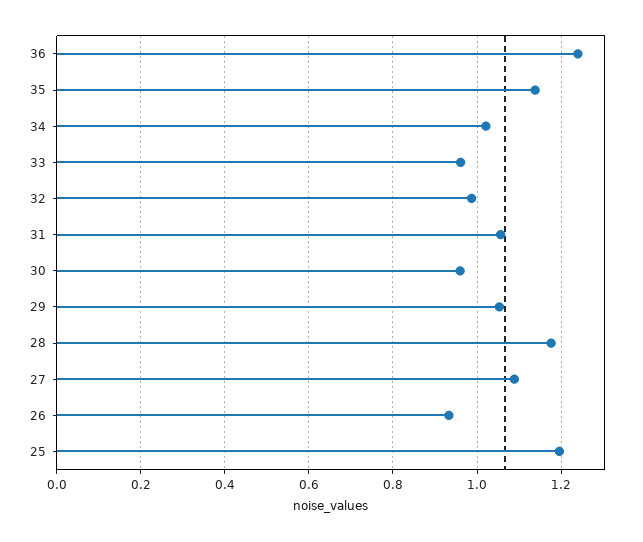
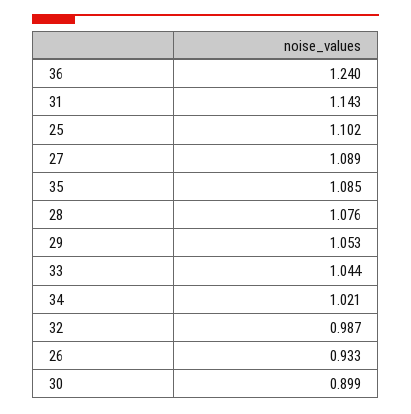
  {
    "36": 1.24,
-   "35": 1.14,
+   "35": 1.085,
    "34": 1.021,
-   "33": 0.96,
+   "33": 1.044,
    "32": 0.987,
-   "31": 1.06,
+   "31": 1.143,
-   "30": 0.96,
+   "30": 0.899,
    "29": 1.053,
-   "28": 1.18,
+   "28": 1.076,
    "27": 1.089,
    "26": 0.933,
-   "25": 1.2
+   "25": 1.102
  }

